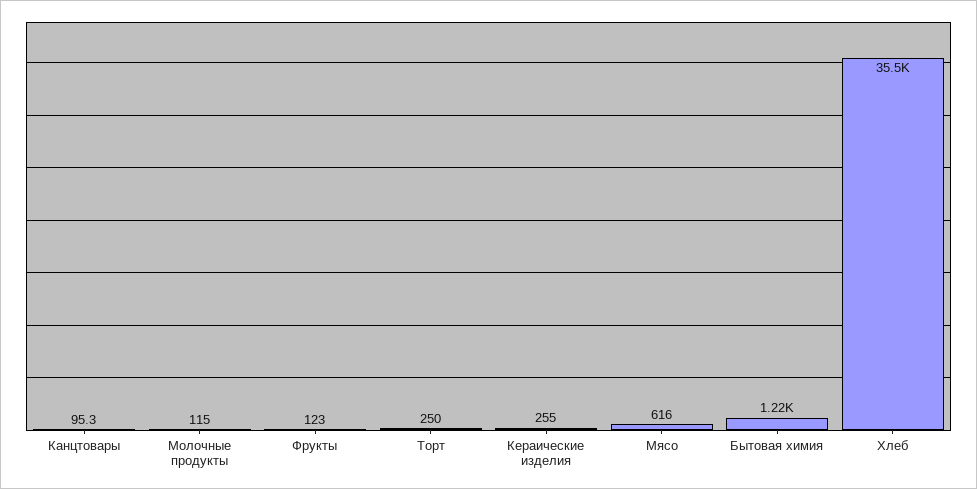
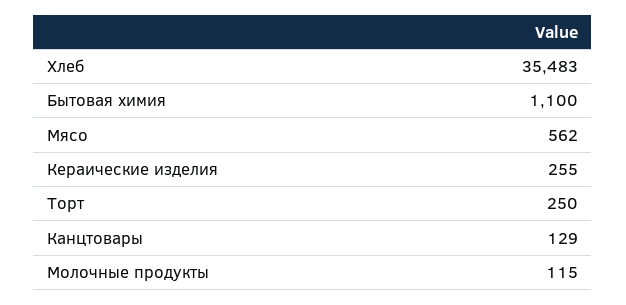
  {
-   "Канцтовары": 95.3,
+   "Канцтовары": 129,
    "Молочные продукты": 115,
-   "Фрукты": 123,
    "Торт": 250,
    "Кераические изделия": 255,
-   "Мясо": 616,
+   "Мясо": 562,
-   "Бытовая химия": 1220,
+   "Бытовая химия": 1100,
    "Хлеб": 35483
  }

